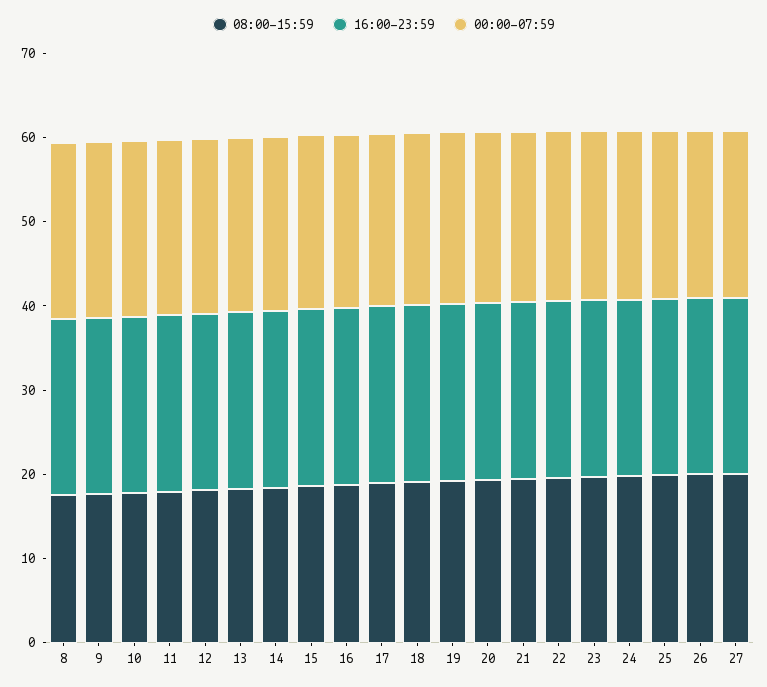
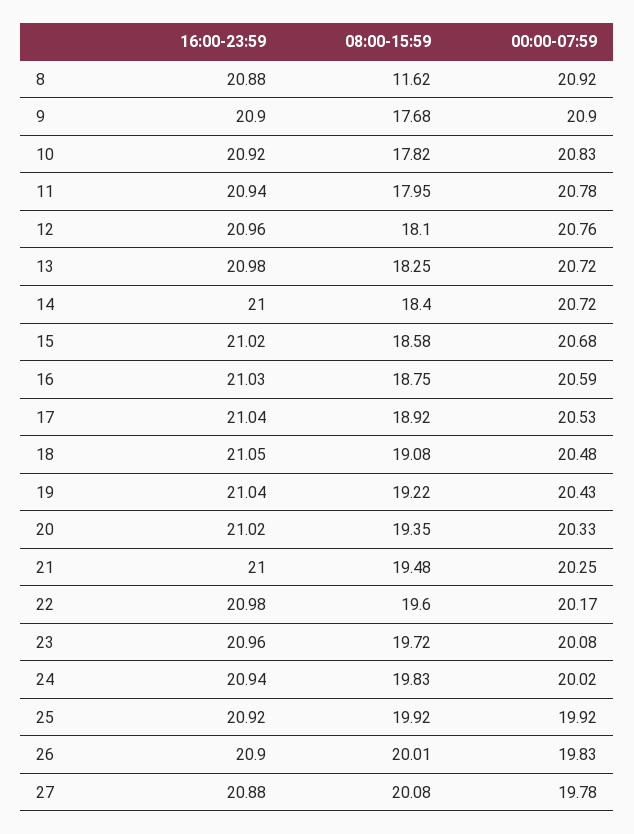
  {
    "08:00-15:59": {
-     "8": 18,
+     "8": 11.62,
      "9": 17.68,
      "10": 17.82,
      "11": 17.95,
      "12": 18.1,
      "13": 18.25,
      "14": 18.4,
      "15": 18.58,
      "16": 18.75,
      "17": 18.92,
      "18": 19.08,
      "19": 19.22,
      "20": 19.35,
      "21": 19.48,
      "22": 19.6,
      "23": 19.72,
      "24": 19.83,
      "25": 19.92,
      "26": 20.01,
      "27": 20.08
    },
    "16:00-23:59": {
      "8": 20.88,
      "9": 20.9,
      "10": 20.92,
      "11": 20.94,
      "12": 20.96,
      "13": 20.98,
      "14": 21,
      "15": 21.02,
      "16": 21.03,
      "17": 21.04,
      "18": 21.05,
      "19": 21.04,
      "20": 21.02,
      "21": 21,
      "22": 20.98,
      "23": 20.96,
      "24": 20.94,
      "25": 20.92,
      "26": 20.9,
      "27": 20.88
    },
    "00:00-07:59": {
      "8": 20.92,
      "9": 20.9,
      "10": 20.83,
      "11": 20.78,
      "12": 20.76,
      "13": 20.72,
      "14": 20.72,
      "15": 20.68,
      "16": 20.59,
      "17": 20.53,
      "18": 20.48,
      "19": 20.43,
      "20": 20.33,
      "21": 20.25,
      "22": 20.17,
      "23": 20.08,
      "24": 20.02,
      "25": 19.92,
      "26": 19.83,
      "27": 19.78
    }
  }

